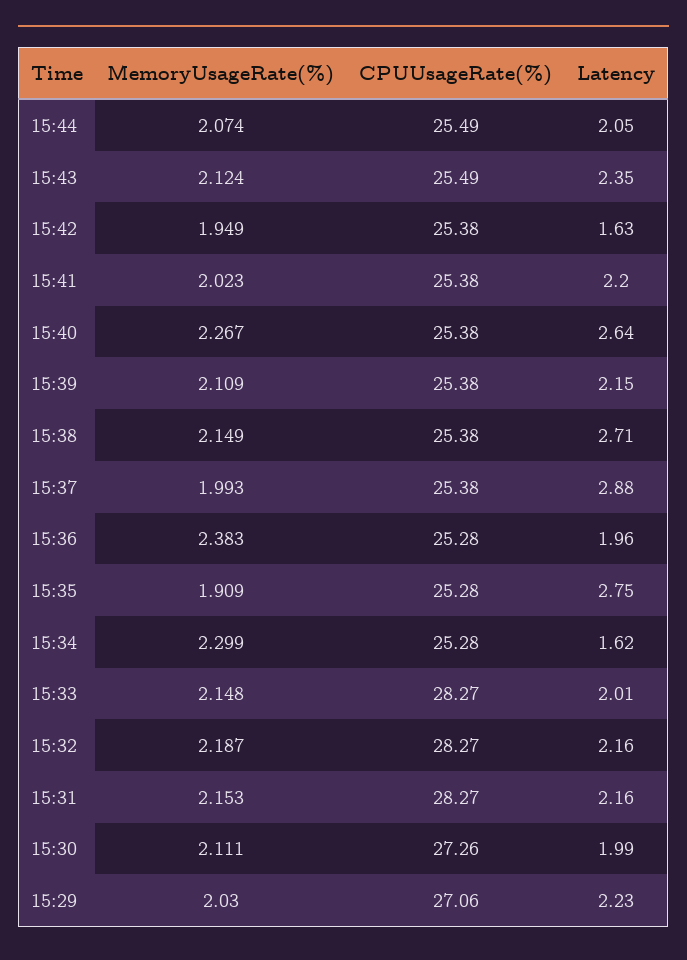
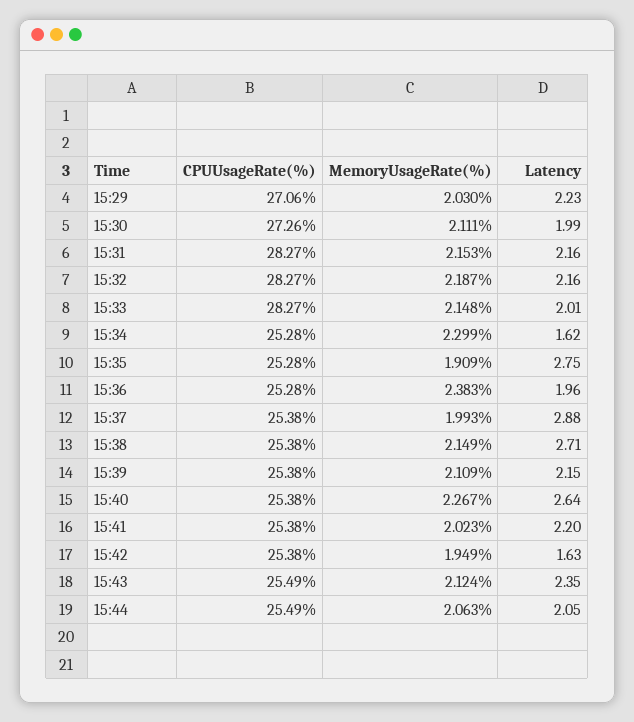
  {
    "MemoryUsageRate(%)": {
-     "15:44": 2.074,
+     "15:44": 2.063,
      "15:43": 2.124,
      "15:42": 1.949,
      "15:41": 2.023,
      "15:40": 2.267,
      "15:39": 2.109,
      "15:38": 2.149,
      "15:37": 1.993,
      "15:36": 2.383,
      "15:35": 1.909,
      "15:34": 2.299,
      "15:33": 2.148,
      "15:32": 2.187,
      "15:31": 2.153,
      "15:30": 2.111,
      "15:29": 2.03
    },
    "CPUUsageRate(%)": {
      "15:44": 25.49,
      "15:43": 25.49,
      "15:42": 25.38,
      "15:41": 25.38,
      "15:40": 25.38,
      "15:39": 25.38,
      "15:38": 25.38,
      "15:37": 25.38,
      "15:36": 25.28,
      "15:35": 25.28,
      "15:34": 25.28,
      "15:33": 28.27,
      "15:32": 28.27,
      "15:31": 28.27,
      "15:30": 27.26,
      "15:29": 27.06
    },
    "Latency": {
      "15:44": 2.05,
      "15:43": 2.35,
      "15:42": 1.63,
      "15:41": 2.2,
      "15:40": 2.64,
      "15:39": 2.15,
      "15:38": 2.71,
      "15:37": 2.88,
      "15:36": 1.96,
      "15:35": 2.75,
      "15:34": 1.62,
      "15:33": 2.01,
      "15:32": 2.16,
      "15:31": 2.16,
      "15:30": 1.99,
      "15:29": 2.23
    }
  }

